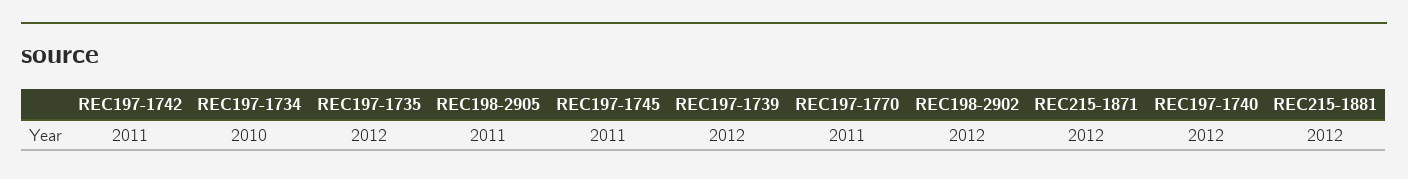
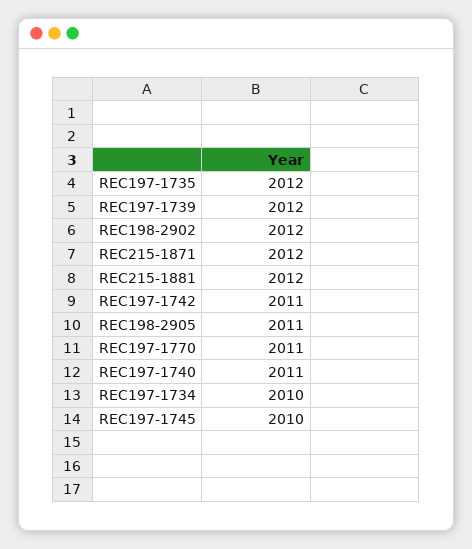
  {
    "REC197-1742": 2011,
    "REC197-1734": 2010,
    "REC197-1735": 2012,
    "REC198-2905": 2011,
-   "REC197-1745": 2011,
+   "REC197-1745": 2010,
    "REC197-1739": 2012,
    "REC197-1770": 2011,
    "REC198-2902": 2012,
    "REC215-1871": 2012,
-   "REC197-1740": 2012,
+   "REC197-1740": 2011,
    "REC215-1881": 2012
  }

